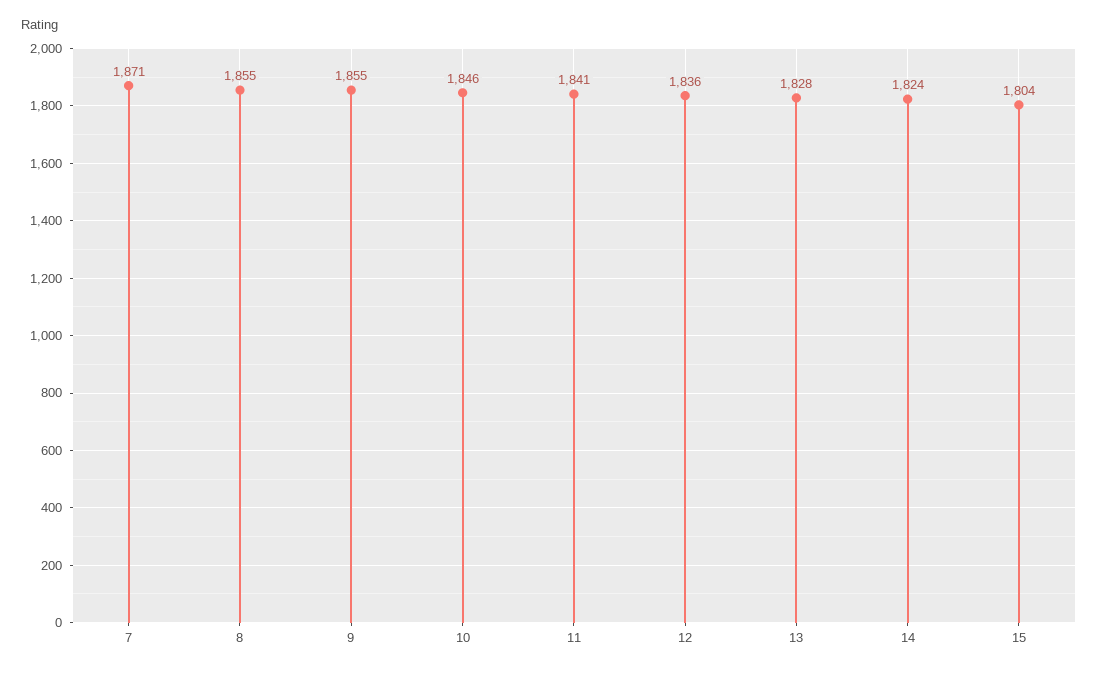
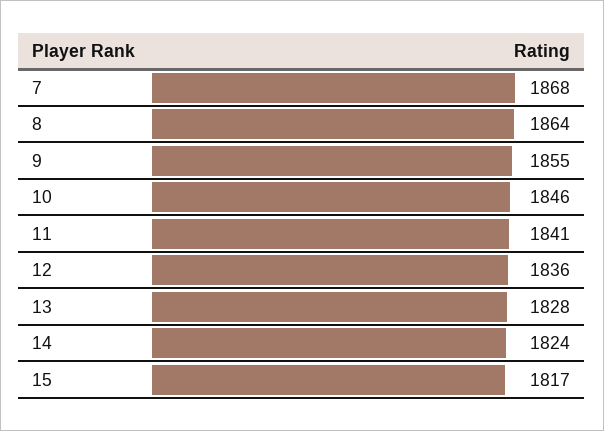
  {
-   "7": 1871,
+   "7": 1868,
-   "8": 1855,
+   "8": 1864,
    "9": 1855,
    "10": 1846,
    "11": 1841,
    "12": 1836,
    "13": 1828,
    "14": 1824,
-   "15": 1804
+   "15": 1817
  }

